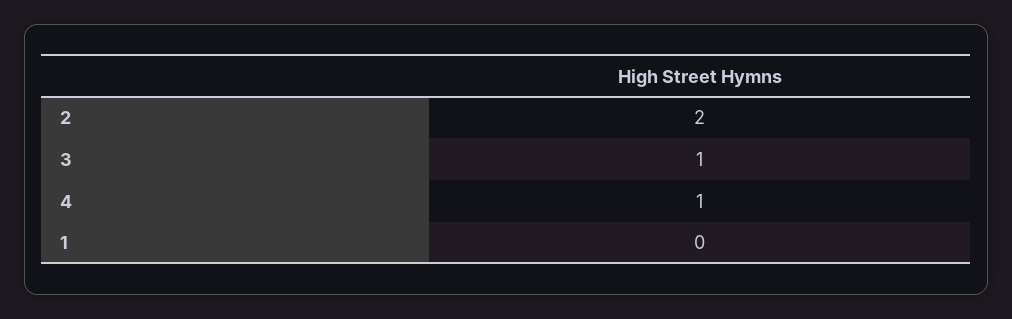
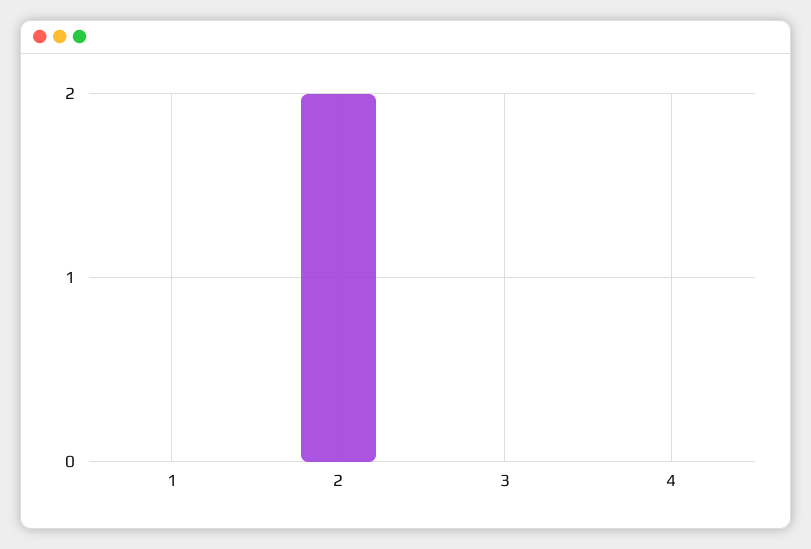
  {
    "2": 2,
-   "3": 1,
+   "3": 0,
-   "4": 1,
+   "4": 0,
    "1": 0
  }

